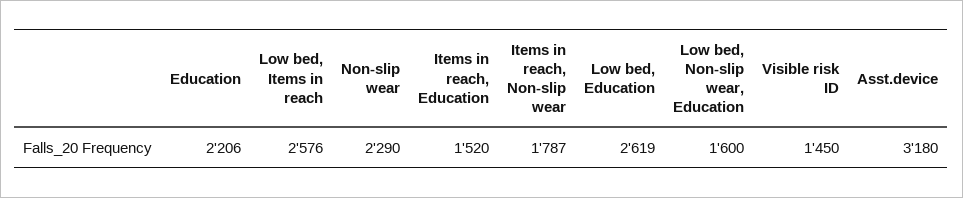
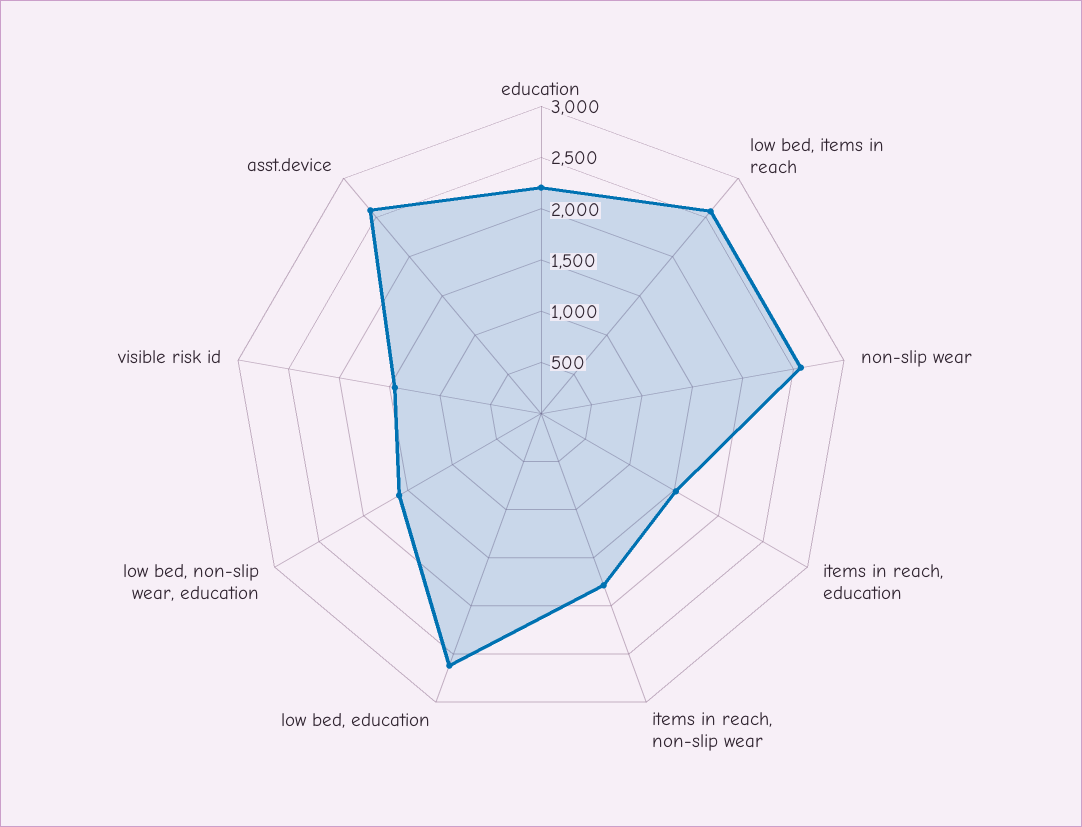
  {
    "Education": 2206,
    "Low bed, Items in reach": 2576,
-   "Non-slip wear": 2290,
+   "Non-slip wear": 2600,
    "Items in reach, Education": 1520,
    "Items in reach, Non-slip wear": 1787,
    "Low bed, Education": 2619,
    "Low bed, Non-slip wear, Education": 1600,
    "Visible risk ID": 1450,
-   "Asst.device": 3180
+   "Asst.device": 2600
  }

